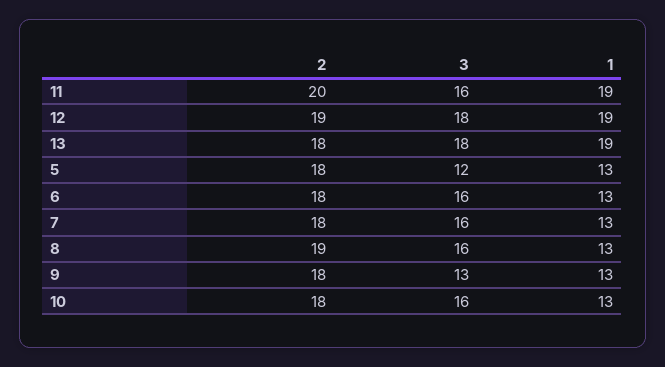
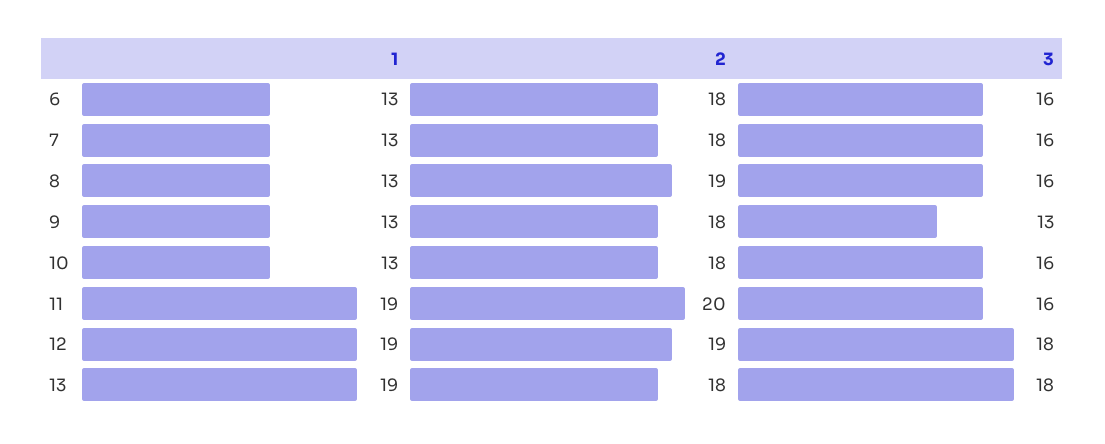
  {
    "2": {
      "11": 20,
      "12": 19,
      "13": 18,
-     "5": 18,
      "6": 18,
      "7": 18,
      "8": 19,
      "9": 18,
      "10": 18
    },
    "3": {
      "11": 16,
      "12": 18,
      "13": 18,
-     "5": 12,
      "6": 16,
      "7": 16,
      "8": 16,
      "9": 13,
      "10": 16
    },
    "1": {
      "11": 19,
      "12": 19,
      "13": 19,
-     "5": 13,
      "6": 13,
      "7": 13,
      "8": 13,
      "9": 13,
      "10": 13
    }
  }

